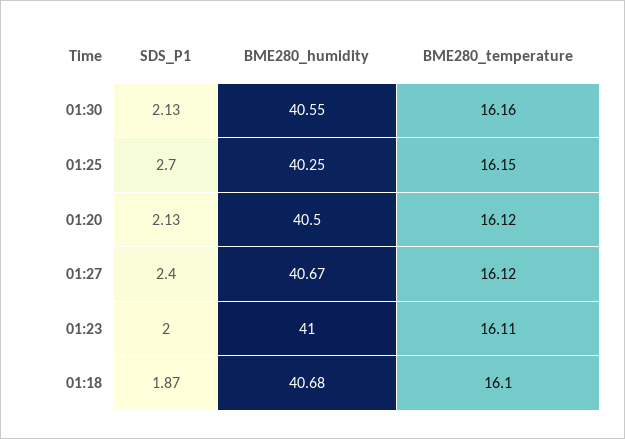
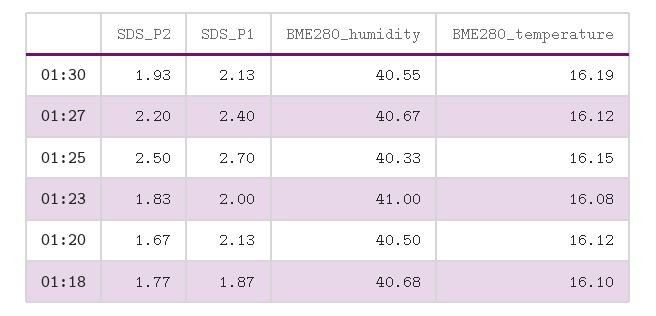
  {
    "SDS_P1": {
      "01:30": 2.13,
      "01:25": 2.7,
      "01:20": 2.13,
      "01:27": 2.4,
      "01:23": 2,
      "01:18": 1.87
    },
    "BME280_humidity": {
      "01:30": 40.55,
-     "01:25": 40.25,
+     "01:25": 40.33,
      "01:20": 40.5,
      "01:27": 40.67,
      "01:23": 41,
      "01:18": 40.68
    },
    "BME280_temperature": {
-     "01:30": 16.16,
+     "01:30": 16.19,
      "01:25": 16.15,
      "01:20": 16.12,
      "01:27": 16.12,
-     "01:23": 16.11,
+     "01:23": 16.08,
      "01:18": 16.1
-   }
+   },
+   "SDS_P2": {
+     "01:30": 1.93,
+     "01:27": 2.2,
+     "01:25": 2.5,
+     "01:23": 1.83,
+     "01:20": 1.67,
+     "01:18": 1.77
+   }
  }

